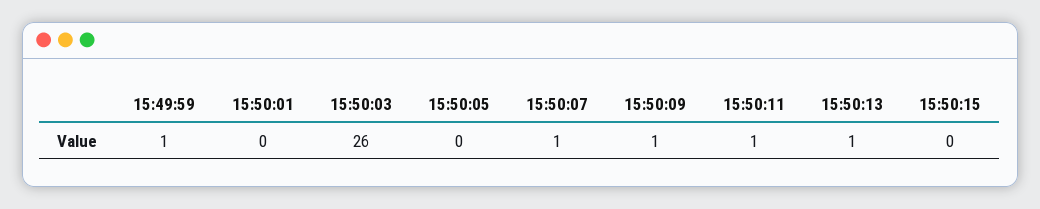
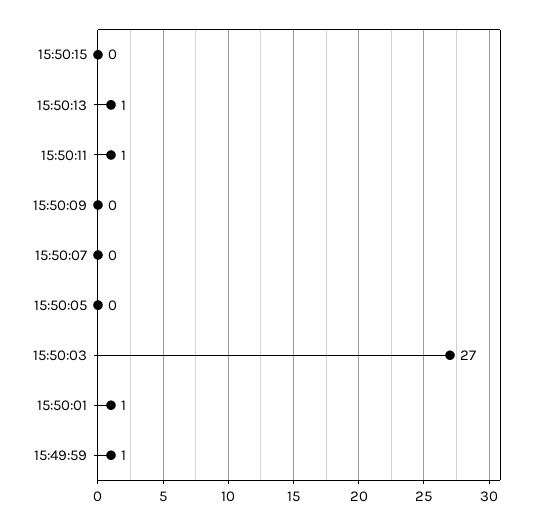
  {
    "15:49:59": 1,
-   "15:50:01": 0,
+   "15:50:01": 1,
-   "15:50:03": 26,
+   "15:50:03": 27,
    "15:50:05": 0,
-   "15:50:07": 1,
+   "15:50:07": 0,
-   "15:50:09": 1,
+   "15:50:09": 0,
    "15:50:11": 1,
    "15:50:13": 1,
    "15:50:15": 0
  }

